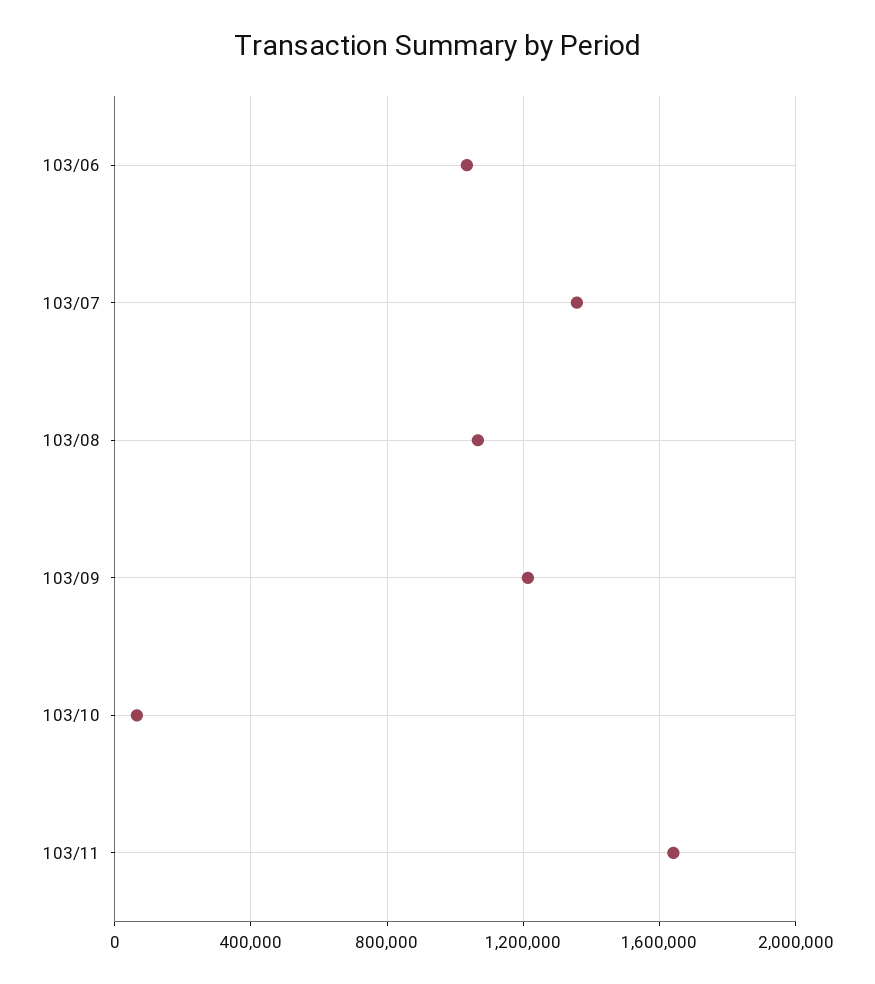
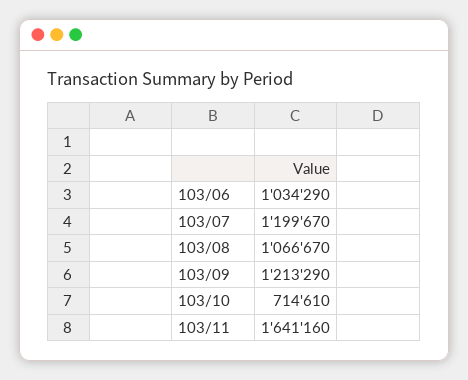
  {
    "103/06": 1034290,
-   "103/07": 1350000,
+   "103/07": 1199670,
    "103/08": 1066670,
    "103/09": 1213290,
-   "103/10": 50000,
+   "103/10": 714610,
    "103/11": 1641160
  }

